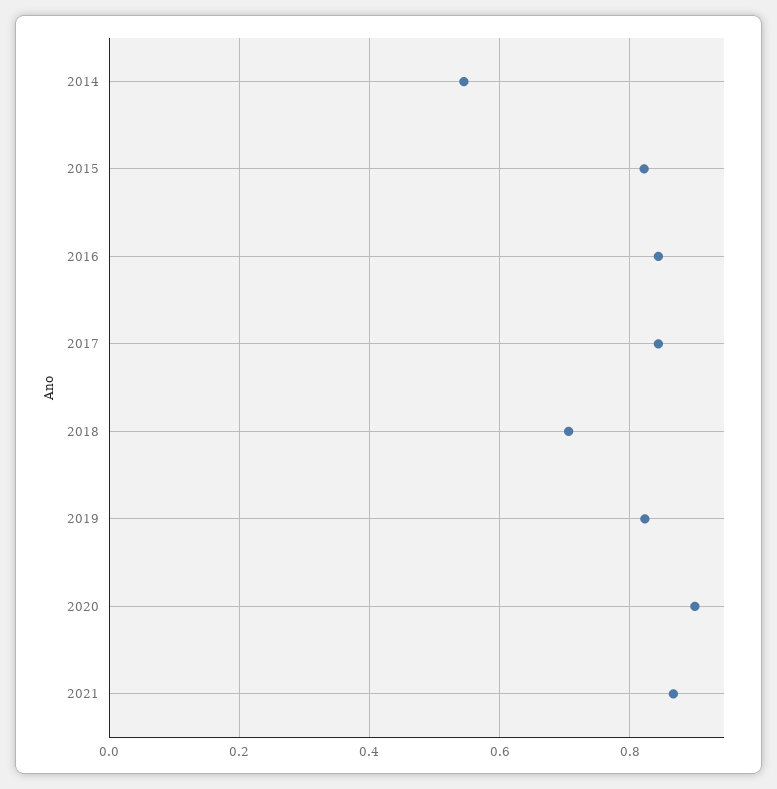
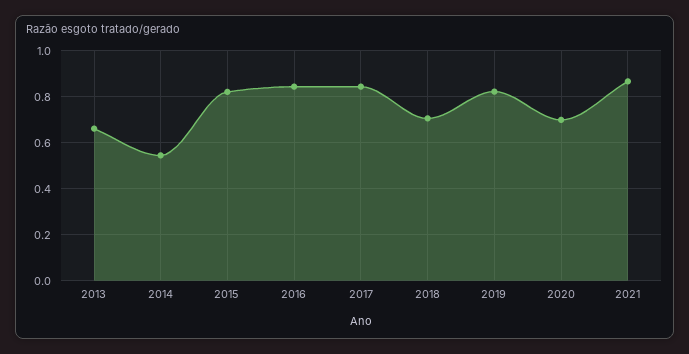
  {
    "2014": 0.54,
    "2015": 0.82,
    "2016": 0.84,
    "2017": 0.84,
    "2018": 0.7,
    "2019": 0.82,
-   "2020": 0.9,
+   "2020": 0.7,
-   "2021": 0.86
+   "2021": 0.86,
+   "2013": 0.65
  }

